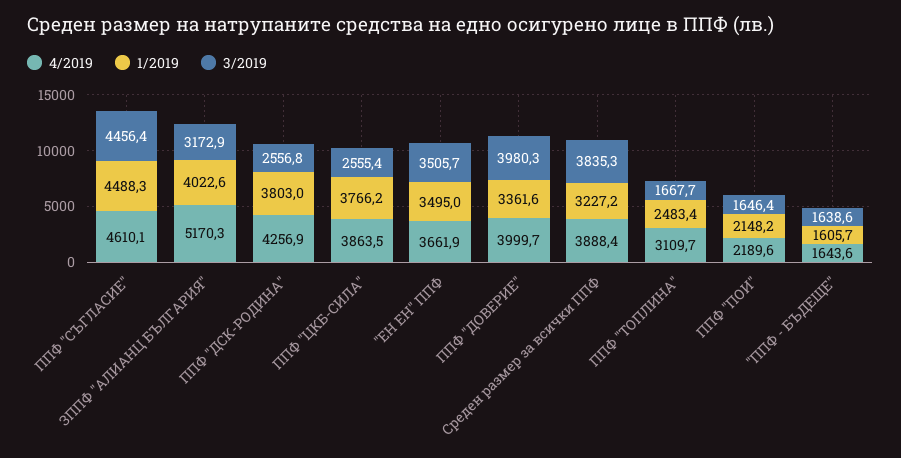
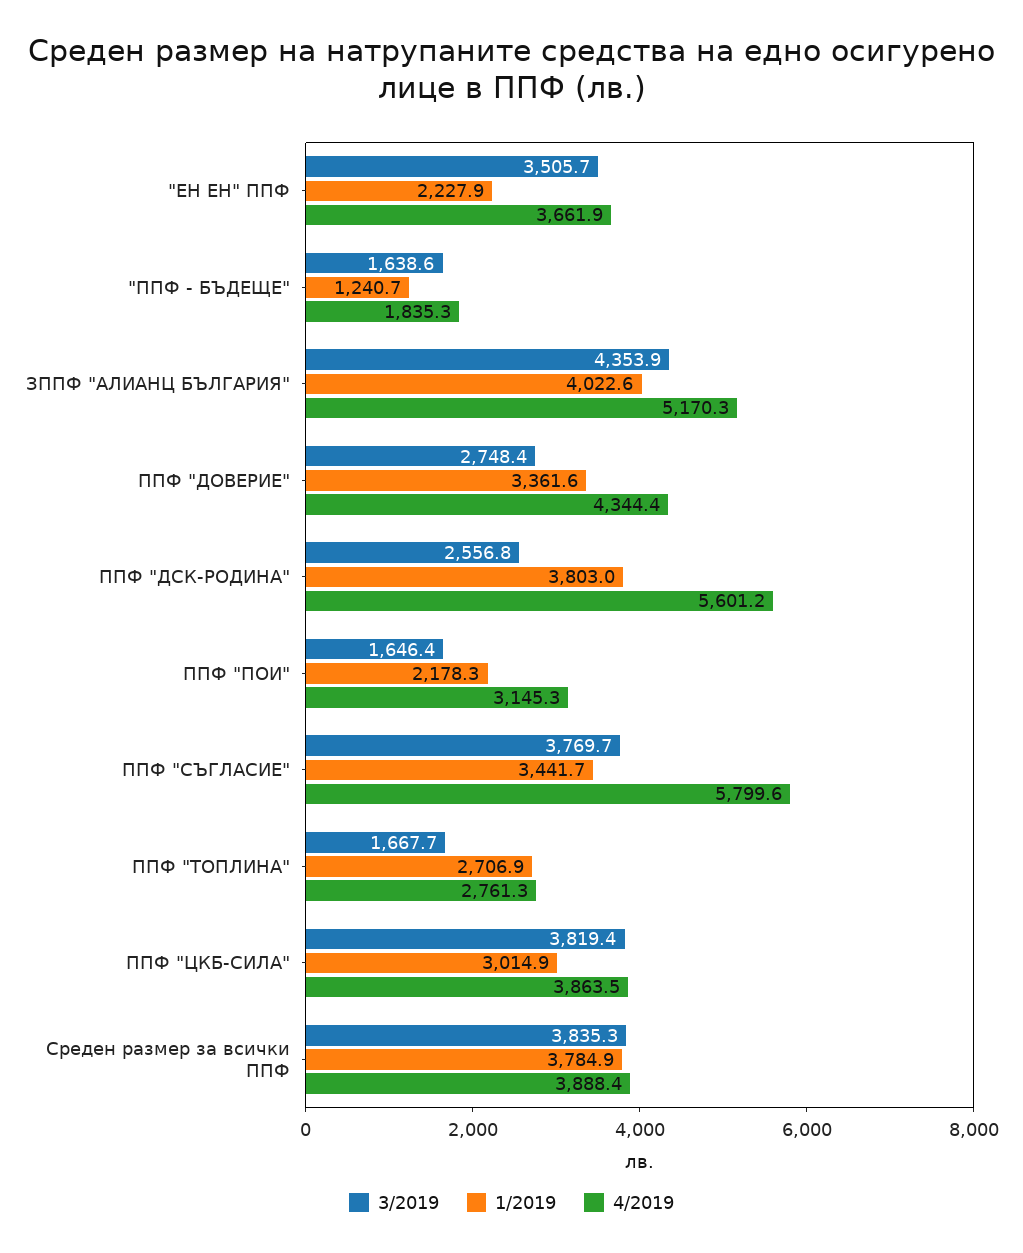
  {
    "4/2019": {
-     "ППФ \"СЪГЛАСИЕ\"": 4610.1,
+     "ППФ \"СЪГЛАСИЕ\"": 5799.6,
      "ЗППФ \"АЛИАНЦ БЪЛГАРИЯ\"": 5170.3,
-     "ППФ \"ДСК-РОДИНА\"": 4256.9,
+     "ППФ \"ДСК-РОДИНА\"": 5601.2,
      "ППФ \"ЦКБ-СИЛА\"": 3863.5,
      "\"ЕН ЕН\" ППФ": 3661.9,
-     "ППФ \"ДОВЕРИЕ\"": 3999.7,
+     "ППФ \"ДОВЕРИЕ\"": 4344.4,
      "Среден размер за всички ППФ": 3888.4,
-     "ППФ \"ТОПЛИНА\"": 3109.7,
+     "ППФ \"ТОПЛИНА\"": 2761.3,
-     "ППФ \"ПОИ\"": 2189.6,
+     "ППФ \"ПОИ\"": 3145.3,
-     "\"ППФ - БЪДЕЩЕ\"": 1643.6
+     "\"ППФ - БЪДЕЩЕ\"": 1835.3
    },
    "1/2019": {
-     "ППФ \"СЪГЛАСИЕ\"": 4488.3,
+     "ППФ \"СЪГЛАСИЕ\"": 3441.7,
      "ЗППФ \"АЛИАНЦ БЪЛГАРИЯ\"": 4022.6,
      "ППФ \"ДСК-РОДИНА\"": 3803,
-     "ППФ \"ЦКБ-СИЛА\"": 3766.2,
+     "ППФ \"ЦКБ-СИЛА\"": 3014.9,
-     "\"ЕН ЕН\" ППФ": 3495,
+     "\"ЕН ЕН\" ППФ": 2227.9,
      "ППФ \"ДОВЕРИЕ\"": 3361.6,
-     "Среден размер за всички ППФ": 3227.2,
+     "Среден размер за всички ППФ": 3784.9,
-     "ППФ \"ТОПЛИНА\"": 2483.4,
+     "ППФ \"ТОПЛИНА\"": 2706.9,
-     "ППФ \"ПОИ\"": 2148.2,
+     "ППФ \"ПОИ\"": 2178.3,
-     "\"ППФ - БЪДЕЩЕ\"": 1605.7
+     "\"ППФ - БЪДЕЩЕ\"": 1240.7
    },
    "3/2019": {
-     "ППФ \"СЪГЛАСИЕ\"": 4456.4,
+     "ППФ \"СЪГЛАСИЕ\"": 3769.7,
-     "ЗППФ \"АЛИАНЦ БЪЛГАРИЯ\"": 3172.9,
+     "ЗППФ \"АЛИАНЦ БЪЛГАРИЯ\"": 4353.9,
      "ППФ \"ДСК-РОДИНА\"": 2556.8,
-     "ППФ \"ЦКБ-СИЛА\"": 2555.4,
+     "ППФ \"ЦКБ-СИЛА\"": 3819.4,
      "\"ЕН ЕН\" ППФ": 3505.7,
-     "ППФ \"ДОВЕРИЕ\"": 3980.3,
+     "ППФ \"ДОВЕРИЕ\"": 2748.4,
      "Среден размер за всички ППФ": 3835.3,
      "ППФ \"ТОПЛИНА\"": 1667.7,
      "ППФ \"ПОИ\"": 1646.4,
      "\"ППФ - БЪДЕЩЕ\"": 1638.6
    }
  }

